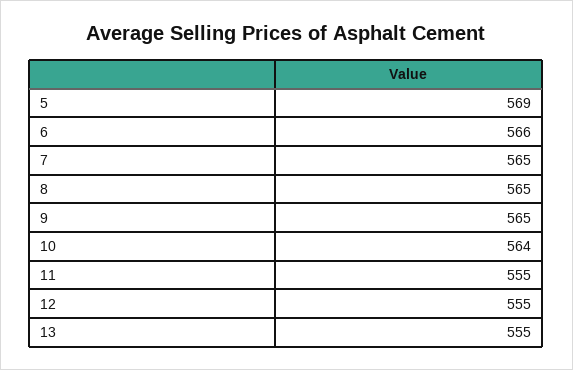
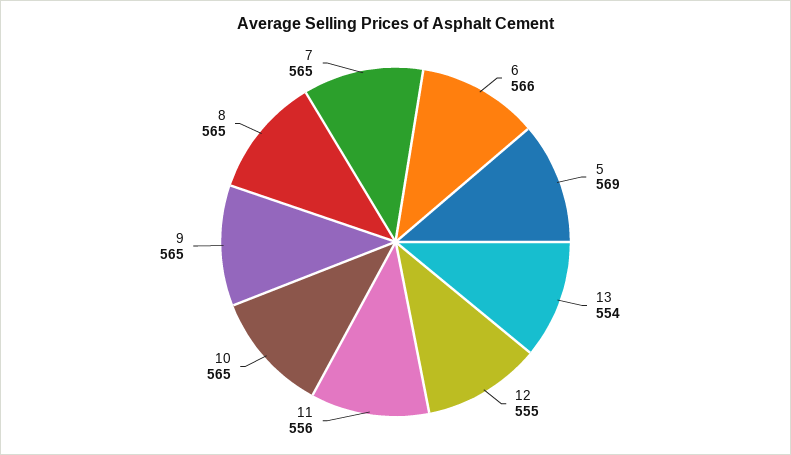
  {
    "5": 569,
    "6": 566,
    "7": 565,
    "8": 565,
    "9": 565,
-   "10": 564,
+   "10": 565,
-   "11": 555,
+   "11": 556,
    "12": 555,
-   "13": 555
+   "13": 554
  }

